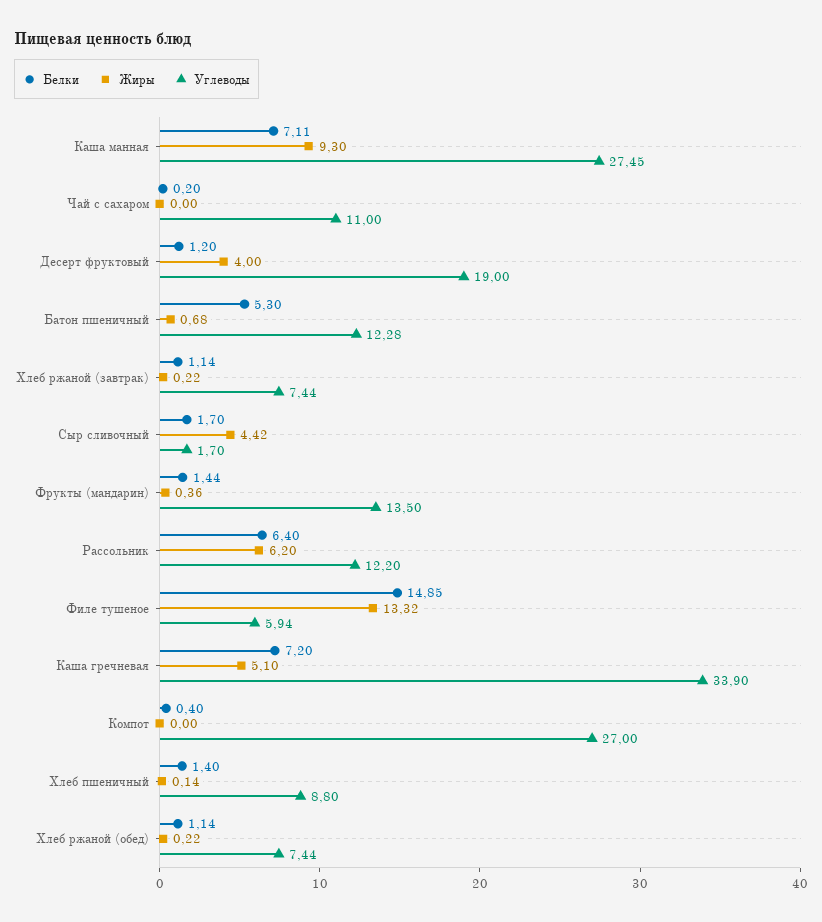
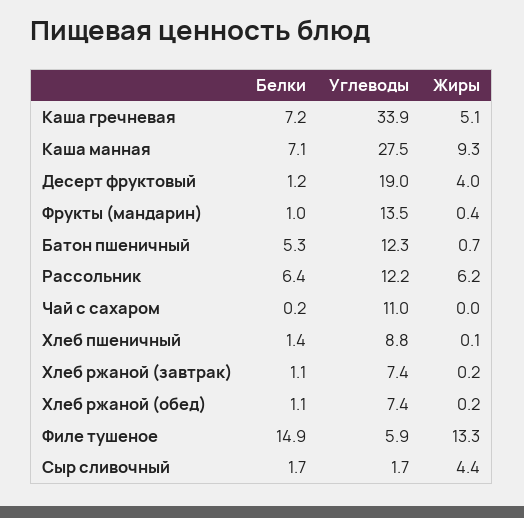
  {
    "Белки": {
      "Каша манная": 7.11,
      "Чай с сахаром": 0.2,
      "Десерт фруктовый": 1.2,
      "Батон пшеничный": 5.3,
      "Хлеб ржаной (завтрак)": 1.14,
      "Сыр сливочный": 1.7,
-     "Фрукты (мандарин)": 1.44,
+     "Фрукты (мандарин)": 1,
      "Рассольник": 6.4,
      "Филе тушеное": 14.85,
      "Каша гречневая": 7.2,
-     "Компот": 0.4,
      "Хлеб пшеничный": 1.4,
      "Хлеб ржаной (обед)": 1.14
    },
    "Жиры": {
      "Каша манная": 9.3,
      "Чай с сахаром": 0,
      "Десерт фруктовый": 4,
      "Батон пшеничный": 0.68,
      "Хлеб ржаной (завтрак)": 0.22,
      "Сыр сливочный": 4.42,
      "Фрукты (мандарин)": 0.36,
      "Рассольник": 6.2,
      "Филе тушеное": 13.32,
      "Каша гречневая": 5.1,
-     "Компот": 0,
      "Хлеб пшеничный": 0.14,
      "Хлеб ржаной (обед)": 0.22
    },
    "Углеводы": {
      "Каша манная": 27.45,
      "Чай с сахаром": 11,
      "Десерт фруктовый": 19,
      "Батон пшеничный": 12.28,
      "Хлеб ржаной (завтрак)": 7.44,
      "Сыр сливочный": 1.7,
      "Фрукты (мандарин)": 13.5,
      "Рассольник": 12.2,
      "Филе тушеное": 5.94,
      "Каша гречневая": 33.9,
-     "Компот": 27,
      "Хлеб пшеничный": 8.8,
      "Хлеб ржаной (обед)": 7.44
    }
  }

